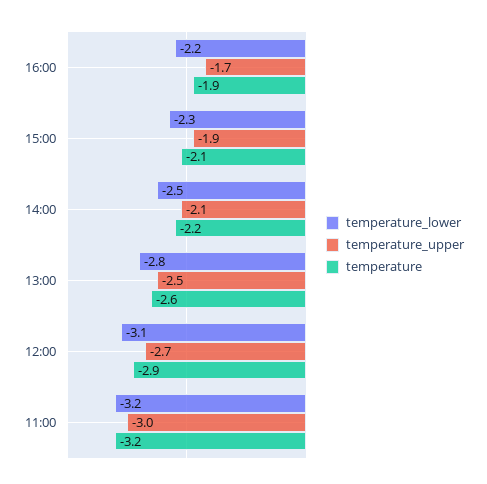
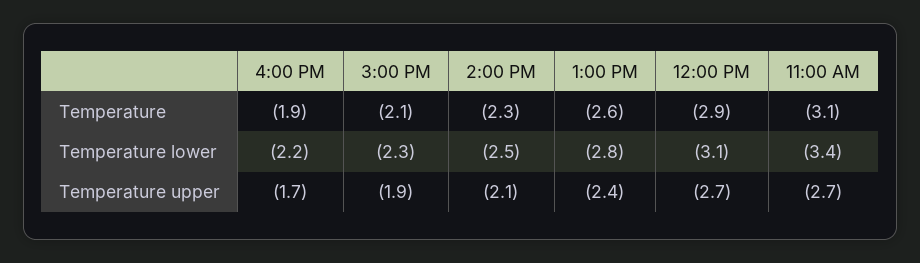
  {
    "temperature_lower": {
      "16:00": -2.2,
      "15:00": -2.3,
      "14:00": -2.5,
      "13:00": -2.8,
      "12:00": -3.1,
-     "11:00": -3.2
+     "11:00": -3.4
    },
    "temperature_upper": {
      "16:00": -1.7,
      "15:00": -1.9,
      "14:00": -2.1,
-     "13:00": -2.5,
+     "13:00": -2.4,
      "12:00": -2.7,
-     "11:00": -3
+     "11:00": -2.7
    },
    "temperature": {
      "16:00": -1.9,
      "15:00": -2.1,
-     "14:00": -2.2,
+     "14:00": -2.3,
      "13:00": -2.6,
      "12:00": -2.9,
-     "11:00": -3.2
+     "11:00": -3.1
    }
  }

